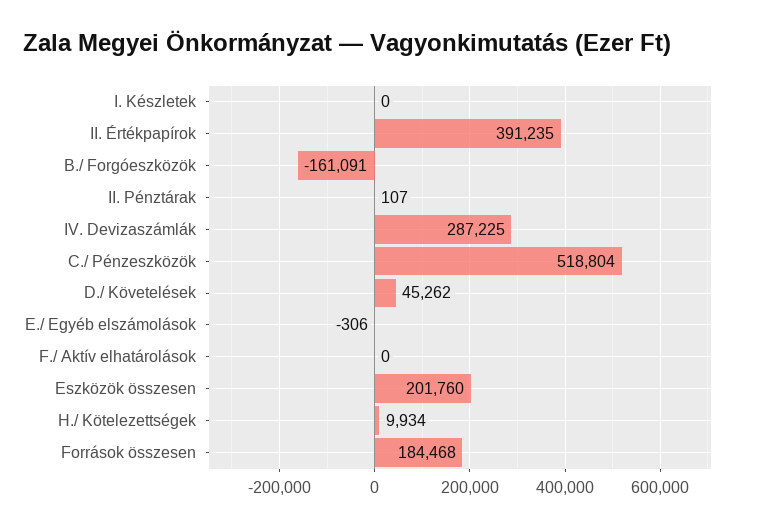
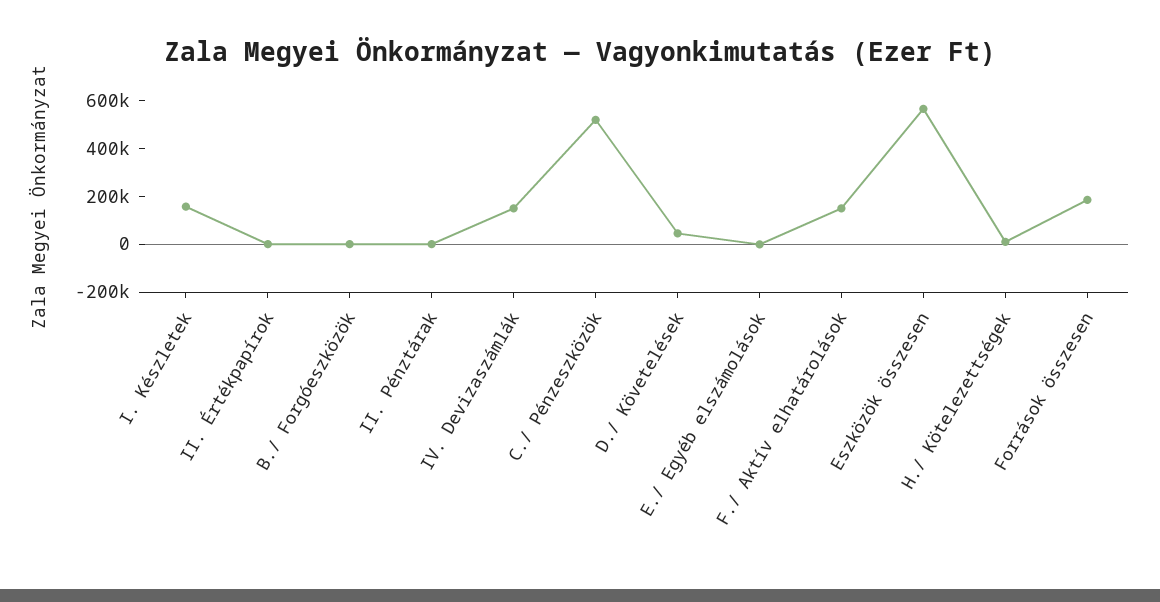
  {
-   "I. Készletek": 0,
+   "I. Készletek": 150000,
-   "II. Értékpapírok": 391235,
+   "II. Értékpapírok": 0,
-   "B./ Forgóeszközök": -161091,
+   "B./ Forgóeszközök": 0,
    "II. Pénztárak": 107,
-   "IV. Devizaszámlák": 287225,
+   "IV. Devizaszámlák": 150000,
    "C./ Pénzeszközök": 518804,
    "D./ Követelések": 45262,
    "E./ Egyéb elszámolások": -306,
-   "F./ Aktív elhatárolások": 0,
+   "F./ Aktív elhatárolások": 150000,
-   "Eszközök összesen": 201760,
+   "Eszközök összesen": 550000,
    "H./ Kötelezettségek": 9934,
    "Források összesen": 184468
  }

